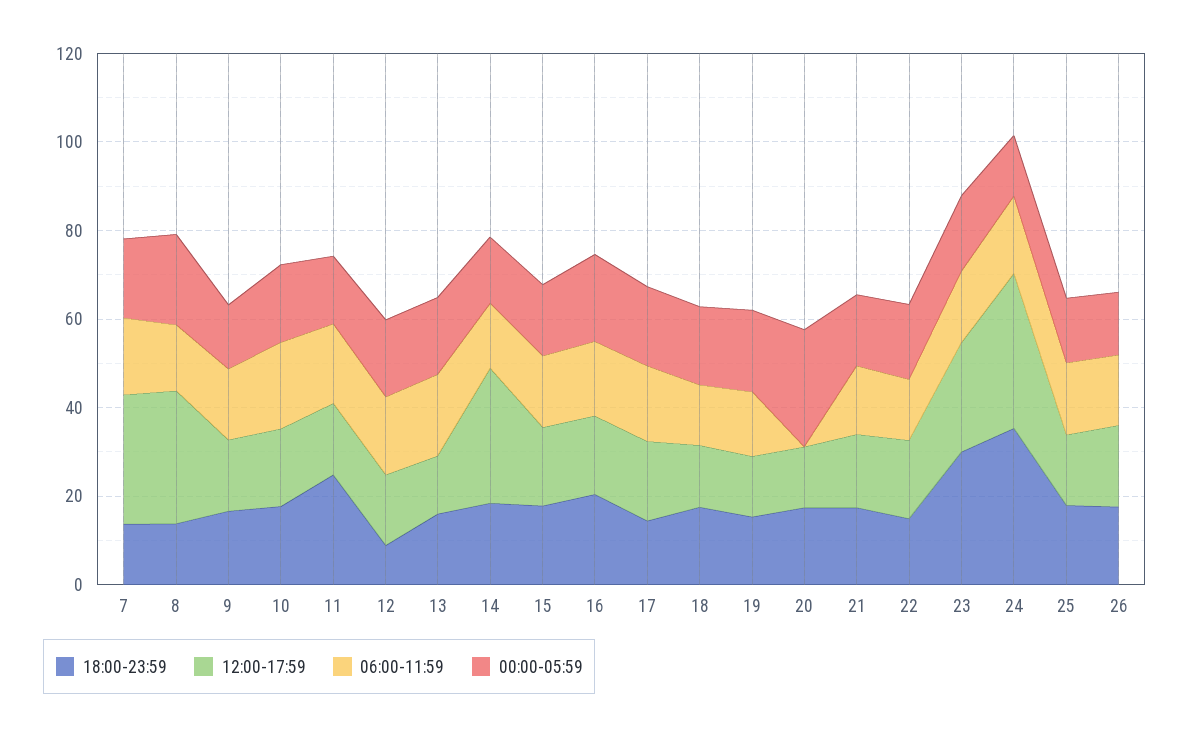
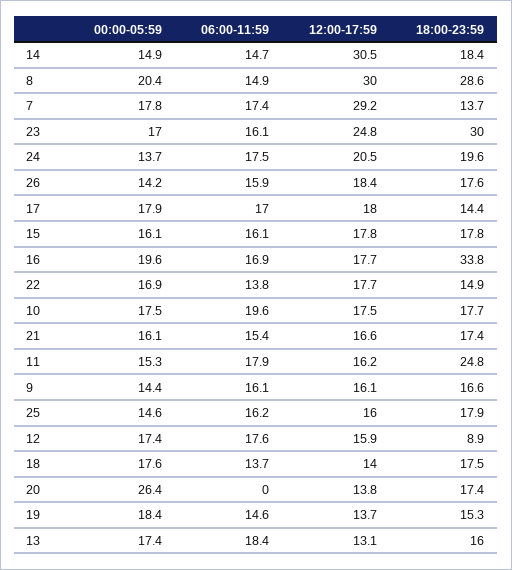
  {
    "18:00-23:59": {
      "7": 13.7,
-     "8": 15,
+     "8": 28.6,
      "9": 16.6,
      "10": 17.7,
      "11": 24.8,
      "12": 8.9,
      "13": 16,
      "14": 18.4,
      "15": 17.8,
-     "16": 20,
+     "16": 33.8,
      "17": 14.4,
      "18": 17.5,
      "19": 15.3,
      "20": 17.4,
      "21": 17.4,
      "22": 14.9,
      "23": 30,
-     "24": 35,
+     "24": 19.6,
      "25": 17.9,
      "26": 17.6
    },
    "12:00-17:59": {
      "7": 29.2,
      "8": 30,
      "9": 16.1,
      "10": 17.5,
      "11": 16.2,
      "12": 15.9,
      "13": 13.1,
      "14": 30.5,
      "15": 17.8,
      "16": 17.7,
      "17": 18,
      "18": 14,
      "19": 13.7,
      "20": 13.8,
      "21": 16.6,
      "22": 17.7,
      "23": 24.8,
-     "24": 35,
+     "24": 20.5,
      "25": 16,
      "26": 18.4
    },
    "06:00-11:59": {
      "7": 17.4,
      "8": 14.9,
      "9": 16.1,
      "10": 19.6,
      "11": 17.9,
      "12": 17.6,
      "13": 18.4,
      "14": 14.7,
      "15": 16.1,
      "16": 16.9,
      "17": 17,
      "18": 13.7,
      "19": 14.6,
      "20": 0,
      "21": 15.4,
      "22": 13.8,
      "23": 16.1,
      "24": 17.5,
      "25": 16.2,
      "26": 15.9
    },
    "00:00-05:59": {
      "7": 17.8,
      "8": 20.4,
      "9": 14.4,
      "10": 17.5,
      "11": 15.3,
      "12": 17.4,
      "13": 17.4,
      "14": 14.9,
      "15": 16.1,
      "16": 19.6,
      "17": 17.9,
      "18": 17.6,
      "19": 18.4,
      "20": 26.4,
      "21": 16.1,
      "22": 16.9,
      "23": 17,
      "24": 13.7,
      "25": 14.6,
      "26": 14.2
    }
  }

